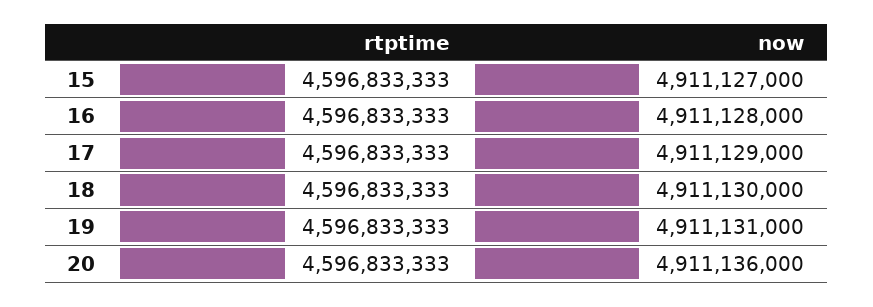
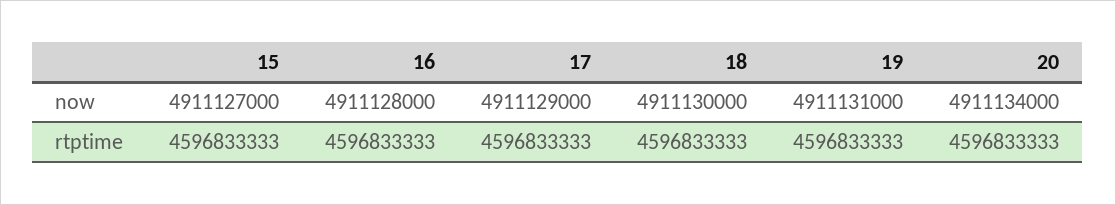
  {
    "rtptime": {
      "15": 4596833333,
      "16": 4596833333,
      "17": 4596833333,
      "18": 4596833333,
      "19": 4596833333,
      "20": 4596833333
    },
    "now": {
      "15": 4911127000,
      "16": 4911128000,
      "17": 4911129000,
      "18": 4911130000,
      "19": 4911131000,
-     "20": 4911136000
+     "20": 4911134000
    }
  }

